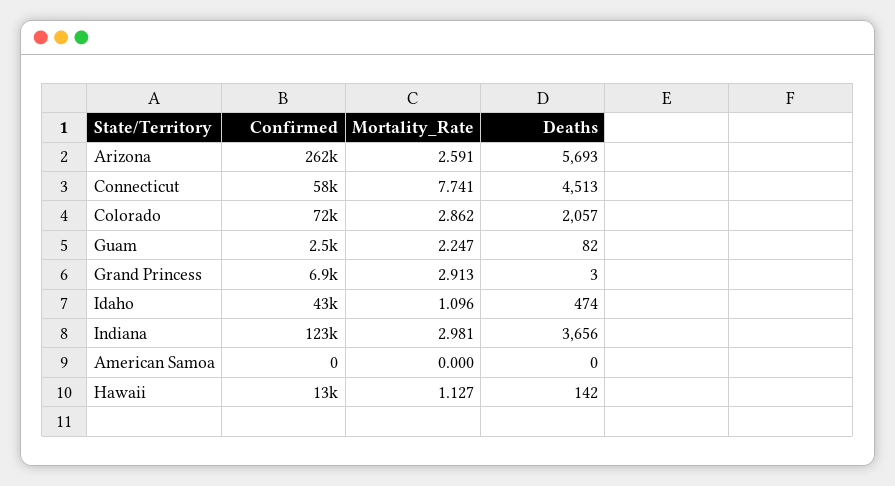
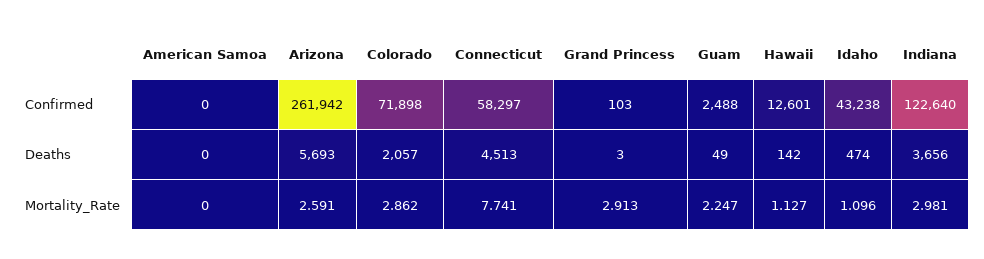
  {
    "Confirmed": {
      "Arizona": 261942,
      "Connecticut": 58297,
      "Colorado": 71898,
      "Guam": 2488,
-     "Grand Princess": 6900,
+     "Grand Princess": 103,
      "Idaho": 43238,
      "Indiana": 122640,
      "American Samoa": 0,
      "Hawaii": 12601
    },
    "Mortality_Rate": {
      "Arizona": 2.591,
      "Connecticut": 7.741,
      "Colorado": 2.862,
      "Guam": 2.247,
      "Grand Princess": 2.913,
      "Idaho": 1.096,
      "Indiana": 2.981,
      "American Samoa": 0,
      "Hawaii": 1.127
    },
    "Deaths": {
      "Arizona": 5693,
      "Connecticut": 4513,
      "Colorado": 2057,
-     "Guam": 82,
+     "Guam": 49,
      "Grand Princess": 3,
      "Idaho": 474,
      "Indiana": 3656,
      "American Samoa": 0,
      "Hawaii": 142
    }
  }

